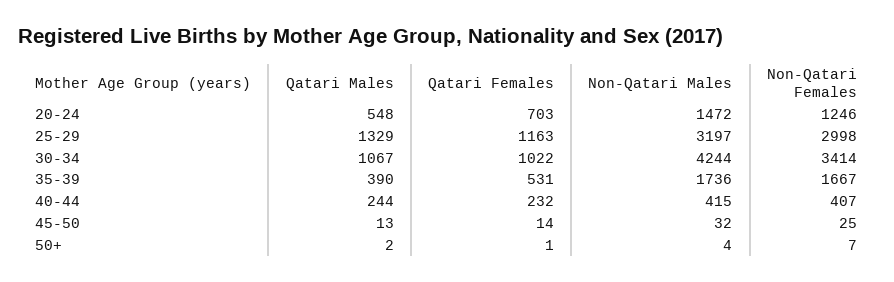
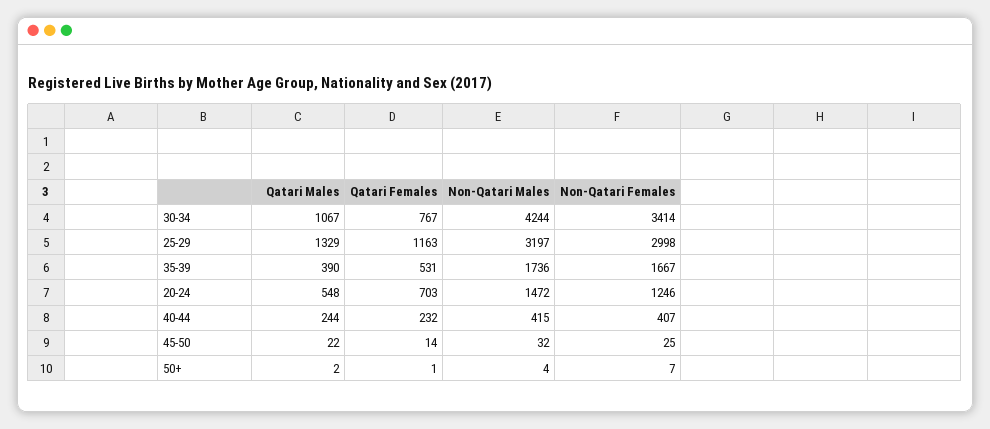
  {
    "Qatari Males": {
      "20-24": 548,
      "25-29": 1329,
      "30-34": 1067,
      "35-39": 390,
      "40-44": 244,
-     "45-50": 13,
+     "45-50": 22,
      "50+": 2
    },
    "Qatari Females": {
      "20-24": 703,
      "25-29": 1163,
-     "30-34": 1022,
+     "30-34": 767,
      "35-39": 531,
      "40-44": 232,
      "45-50": 14,
      "50+": 1
    },
    "Non-Qatari Males": {
      "20-24": 1472,
      "25-29": 3197,
      "30-34": 4244,
      "35-39": 1736,
      "40-44": 415,
      "45-50": 32,
      "50+": 4
    },
    "Non-Qatari Females": {
      "20-24": 1246,
      "25-29": 2998,
      "30-34": 3414,
      "35-39": 1667,
      "40-44": 407,
      "45-50": 25,
      "50+": 7
    }
  }

